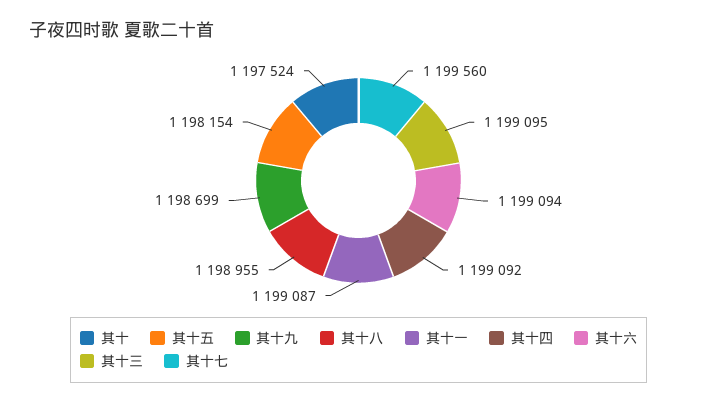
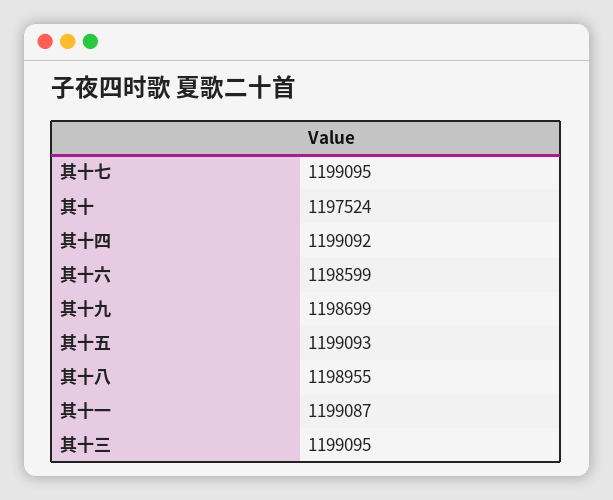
  {
    "其十": 1197524,
-   "其十五": 1198154,
+   "其十五": 1199093,
    "其十九": 1198699,
    "其十八": 1198955,
    "其十一": 1199087,
    "其十四": 1199092,
-   "其十六": 1199094,
+   "其十六": 1198599,
    "其十三": 1199095,
-   "其十七": 1199560
+   "其十七": 1199095
  }

